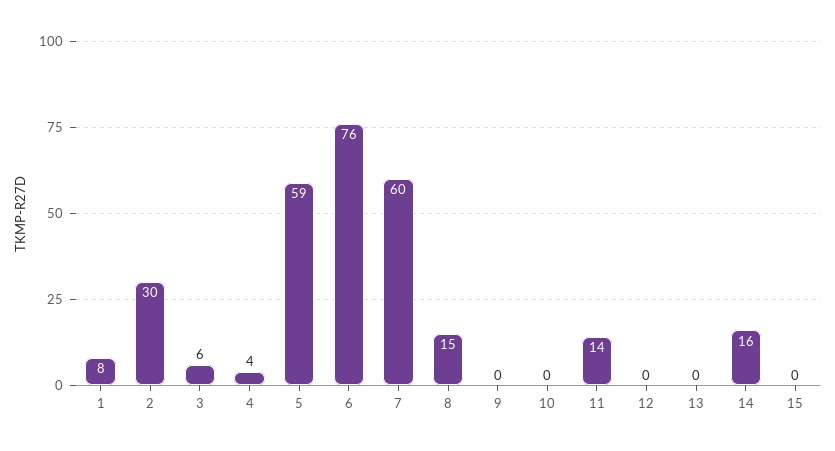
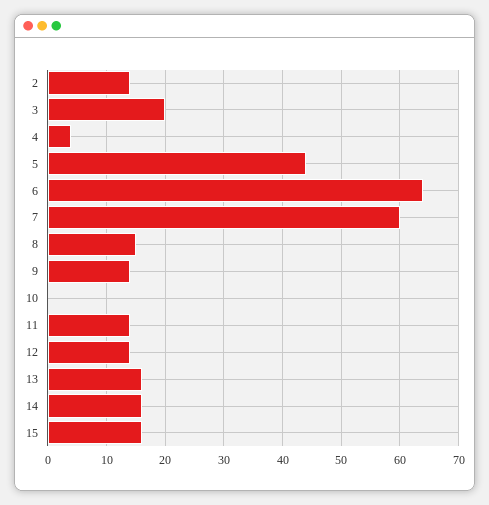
  {
-   "1": 8,
-   "2": 30,
+   "2": 15,
-   "3": 6,
+   "3": 20,
    "4": 4,
-   "5": 59,
+   "5": 45,
-   "6": 76,
+   "6": 65,
    "7": 60,
    "8": 15,
-   "9": 0,
+   "9": 15,
    "10": 0,
    "11": 14,
-   "12": 0,
+   "12": 15,
-   "13": 0,
+   "13": 15,
    "14": 16,
-   "15": 0
+   "15": 15
  }

